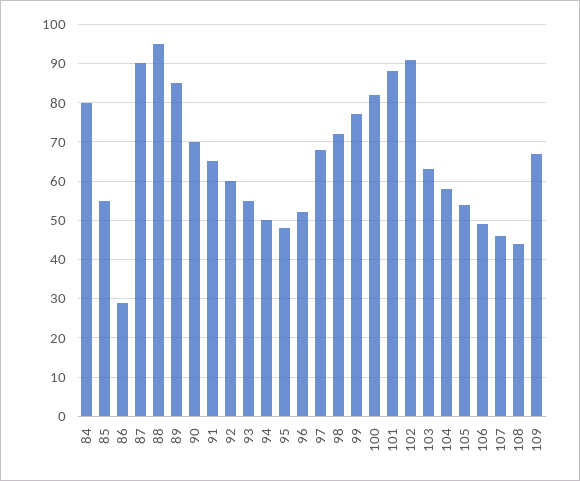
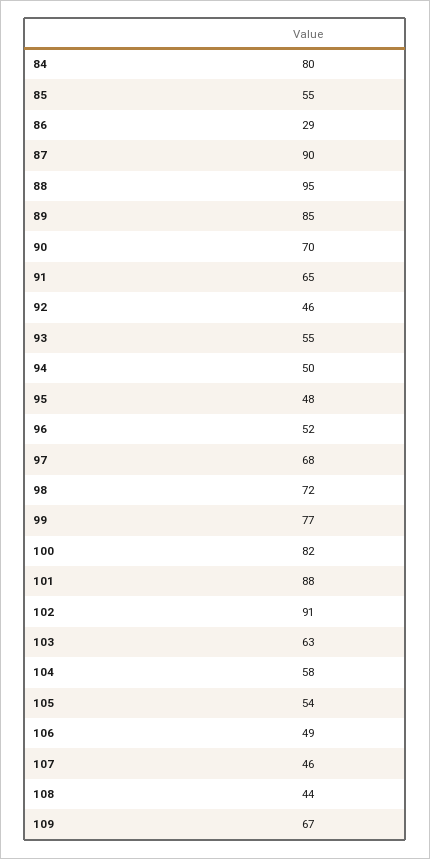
  {
    "84": 80,
    "85": 55,
    "86": 29,
    "87": 90,
    "88": 95,
    "89": 85,
    "90": 70,
    "91": 65,
-   "92": 60,
+   "92": 46,
    "93": 55,
    "94": 50,
    "95": 48,
    "96": 52,
    "97": 68,
    "98": 72,
    "99": 77,
    "100": 82,
    "101": 88,
    "102": 91,
    "103": 63,
    "104": 58,
    "105": 54,
    "106": 49,
    "107": 46,
    "108": 44,
    "109": 67
  }

